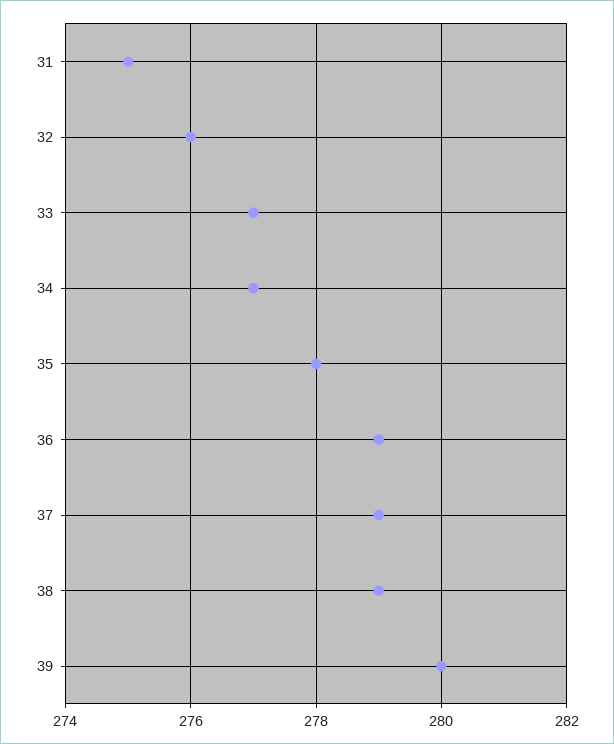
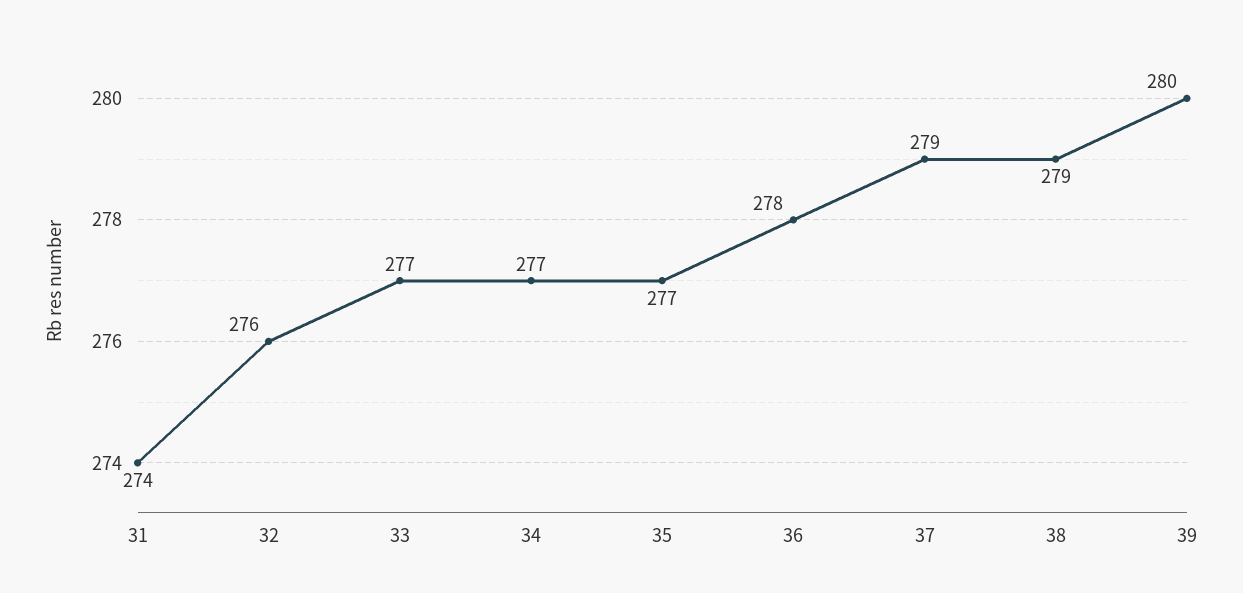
  {
-   "31": 275,
+   "31": 274,
    "32": 276,
    "33": 277,
    "34": 277,
-   "35": 278,
+   "35": 277,
-   "36": 279,
+   "36": 278,
    "37": 279,
    "38": 279,
    "39": 280
  }

